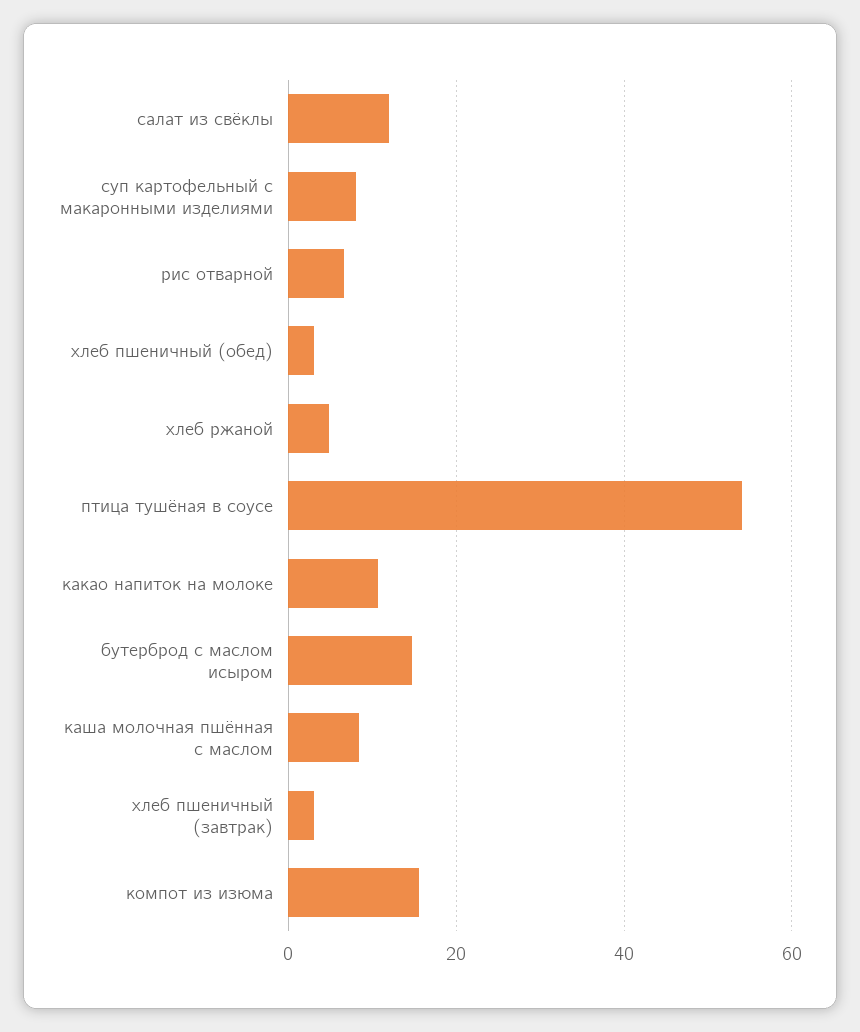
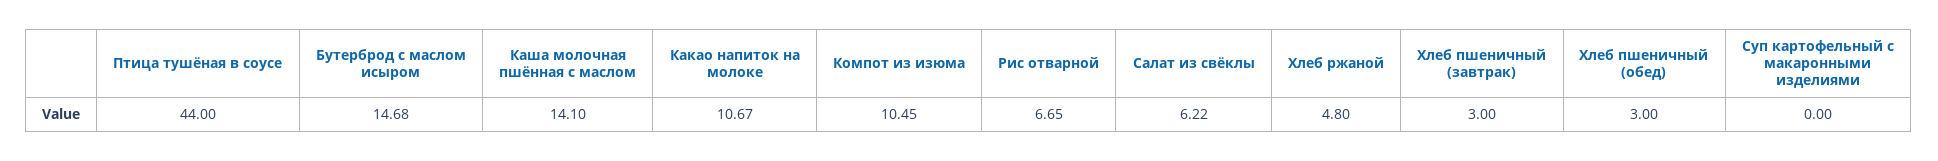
  {
-   "салат из свёклы": 12,
+   "салат из свёклы": 6.22,
-   "суп картофельный с макаронными изделиями": 8,
+   "суп картофельный с макаронными изделиями": 0,
    "рис отварной": 6.65,
    "хлеб пшеничный (обед)": 3,
    "хлеб ржаной": 4.8,
-   "птица тушёная в соусе": 54,
+   "птица тушёная в соусе": 44,
    "какао напиток на молоке": 10.67,
    "бутерброд с маслом исыром": 14.68,
-   "каша молочная пшённая с маслом": 8,
+   "каша молочная пшённая с маслом": 14.1,
    "хлеб пшеничный (завтрак)": 3,
-   "компот из изюма": 16
+   "компот из изюма": 10.45
  }

